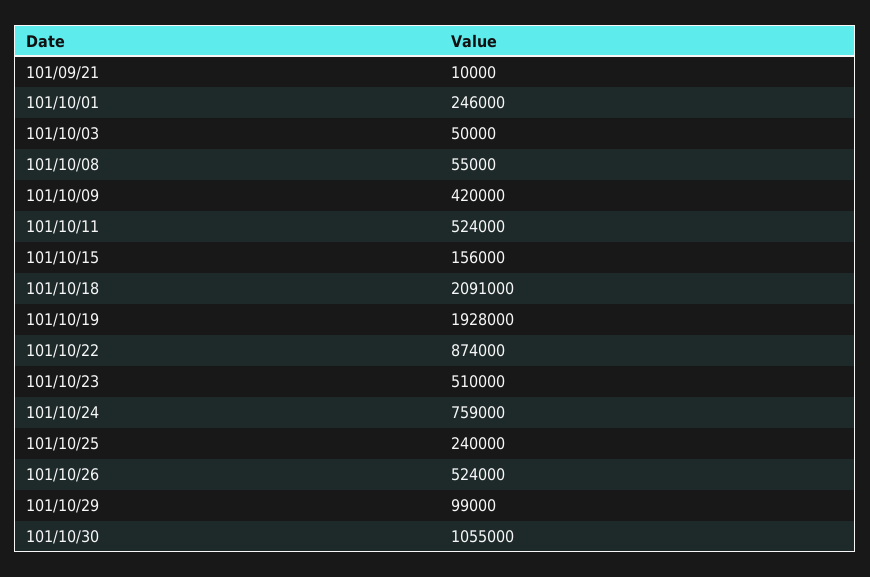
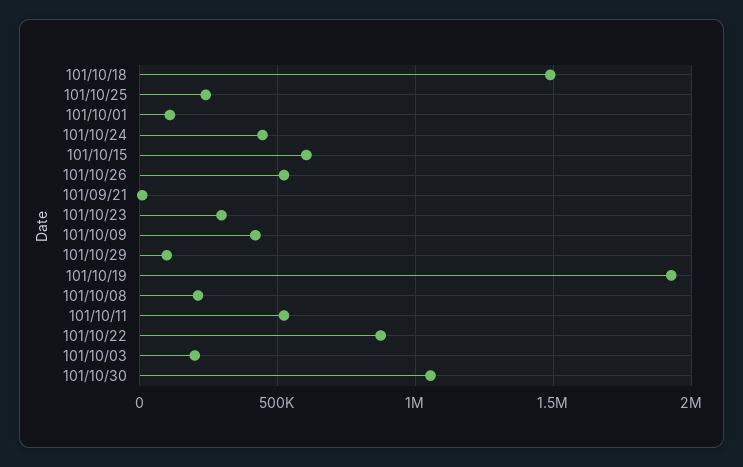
  {
    "101/09/21": 10000,
-   "101/10/01": 246000,
+   "101/10/01": 100000,
-   "101/10/03": 50000,
+   "101/10/03": 200000,
-   "101/10/08": 55000,
+   "101/10/08": 200000,
    "101/10/09": 420000,
    "101/10/11": 524000,
-   "101/10/15": 156000,
+   "101/10/15": 600000,
-   "101/10/18": 2091000,
+   "101/10/18": 1500000,
    "101/10/19": 1928000,
    "101/10/22": 874000,
-   "101/10/23": 510000,
+   "101/10/23": 300000,
-   "101/10/24": 759000,
+   "101/10/24": 450000,
    "101/10/25": 240000,
    "101/10/26": 524000,
    "101/10/29": 99000,
    "101/10/30": 1055000
  }

